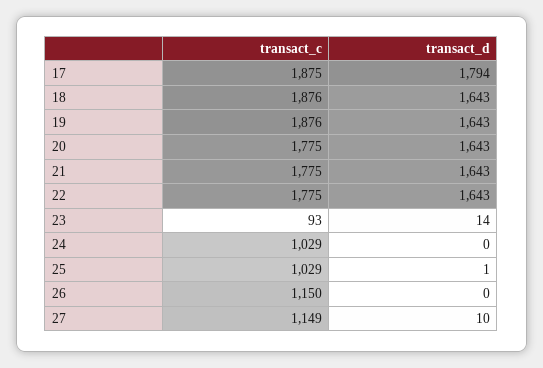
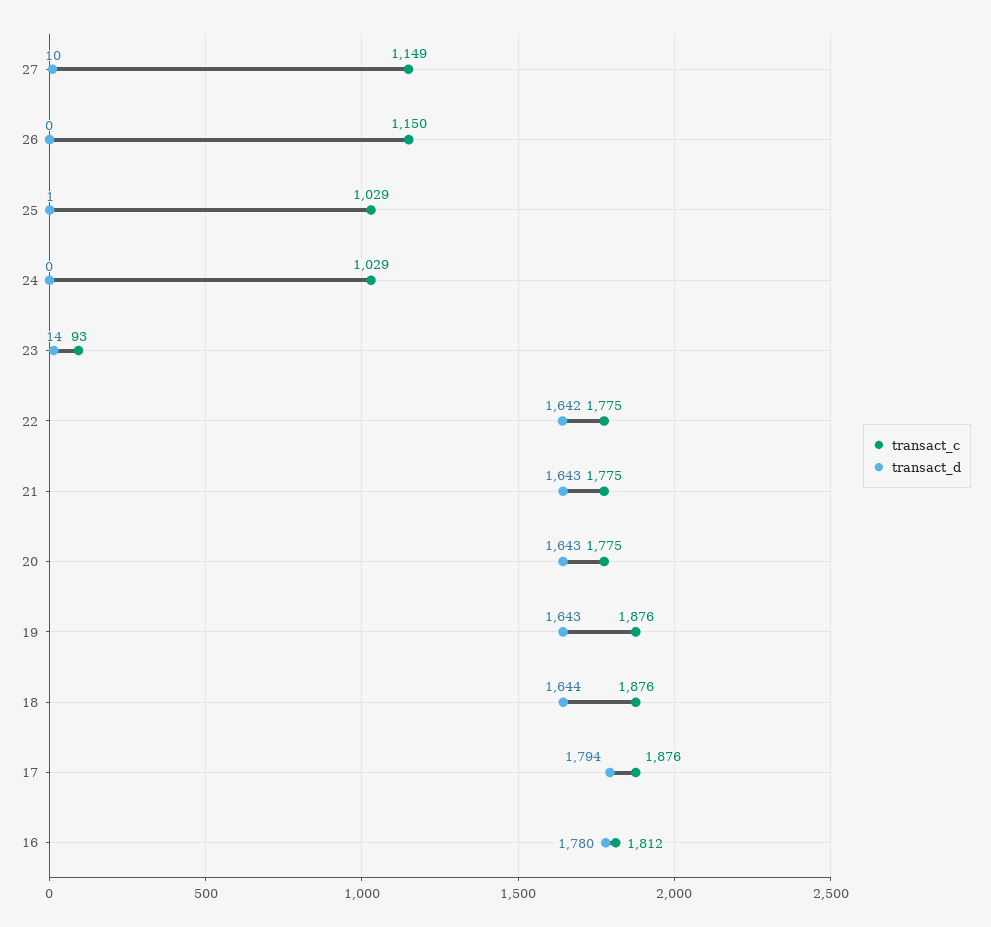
  {
    "transact_c": {
-     "17": 1875,
+     "17": 1876,
      "18": 1876,
      "19": 1876,
      "20": 1775,
      "21": 1775,
      "22": 1775,
      "23": 93,
      "24": 1029,
      "25": 1029,
      "26": 1150,
-     "27": 1149
+     "27": 1149,
+     "16": 1812
    },
    "transact_d": {
      "17": 1794,
-     "18": 1643,
+     "18": 1644,
      "19": 1643,
      "20": 1643,
      "21": 1643,
-     "22": 1643,
+     "22": 1642,
      "23": 14,
      "24": 0,
      "25": 1,
      "26": 0,
-     "27": 10
+     "27": 10,
+     "16": 1780
    }
  }

